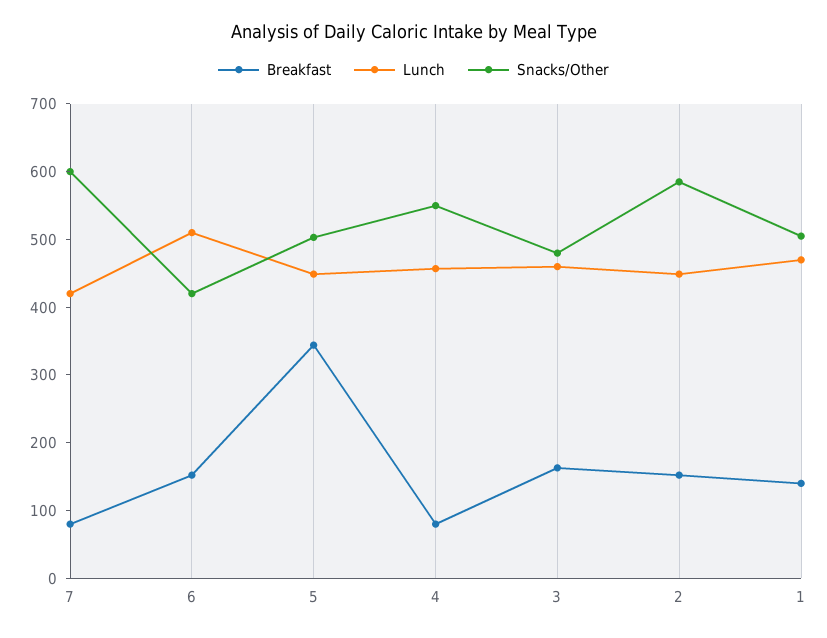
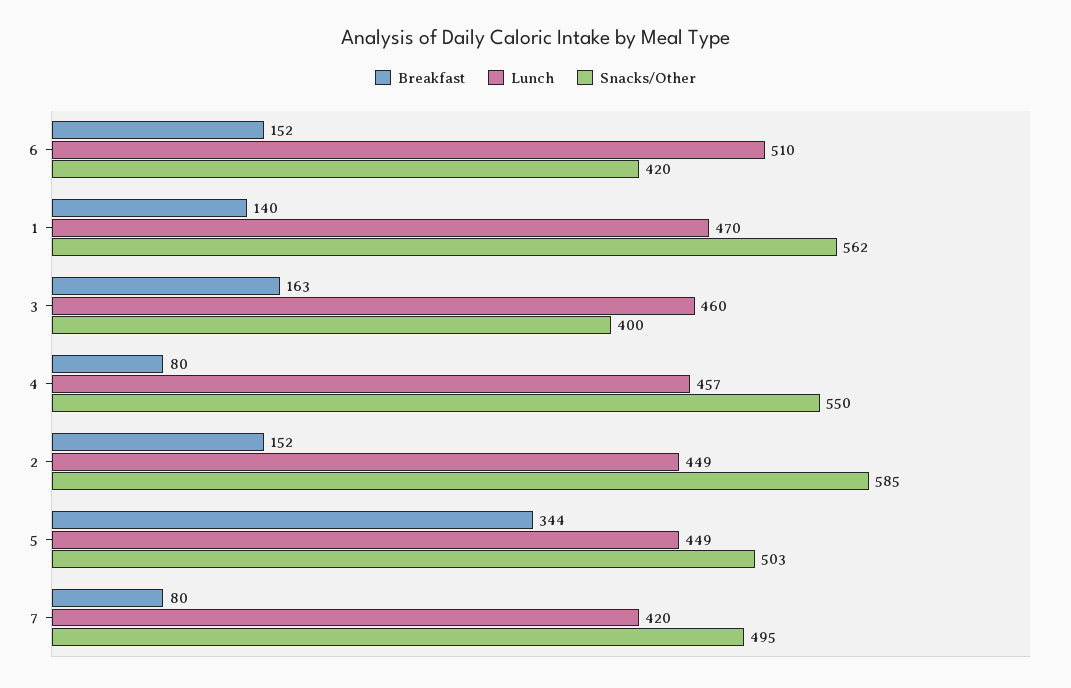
  {
    "Breakfast": {
      "7": 80,
      "6": 152,
      "5": 344,
      "4": 80,
      "3": 163,
      "2": 152,
      "1": 140
    },
    "Lunch": {
      "7": 420,
      "6": 510,
      "5": 449,
      "4": 457,
      "3": 460,
      "2": 449,
      "1": 470
    },
    "Snacks/Other": {
-     "7": 600,
+     "7": 495,
      "6": 420,
      "5": 503,
      "4": 550,
-     "3": 480,
+     "3": 400,
      "2": 585,
-     "1": 500
+     "1": 562
    }
  }

